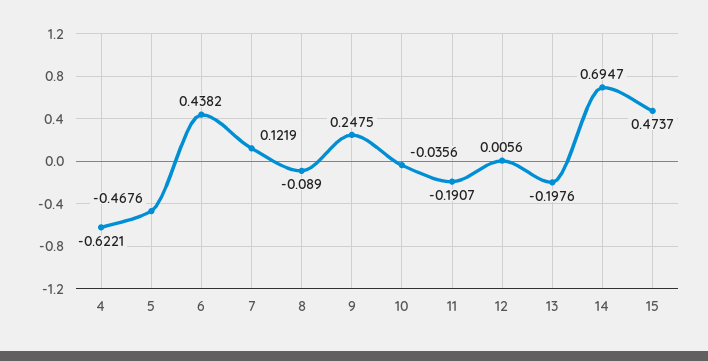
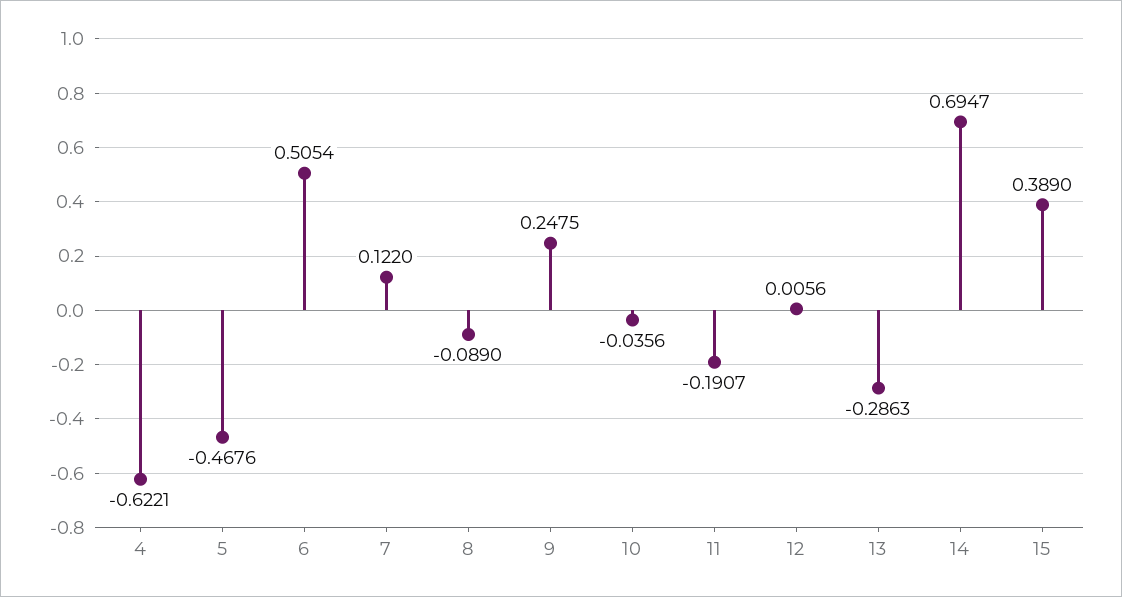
  {
    "4": -0.6221,
    "5": -0.4676,
-   "6": 0.4382,
+   "6": 0.5054,
-   "7": 0.1219,
+   "7": 0.122,
    "8": -0.089,
    "9": 0.2475,
    "10": -0.0356,
    "11": -0.1907,
    "12": 0.0056,
-   "13": -0.1976,
+   "13": -0.2863,
    "14": 0.6947,
-   "15": 0.4737
+   "15": 0.389
  }

